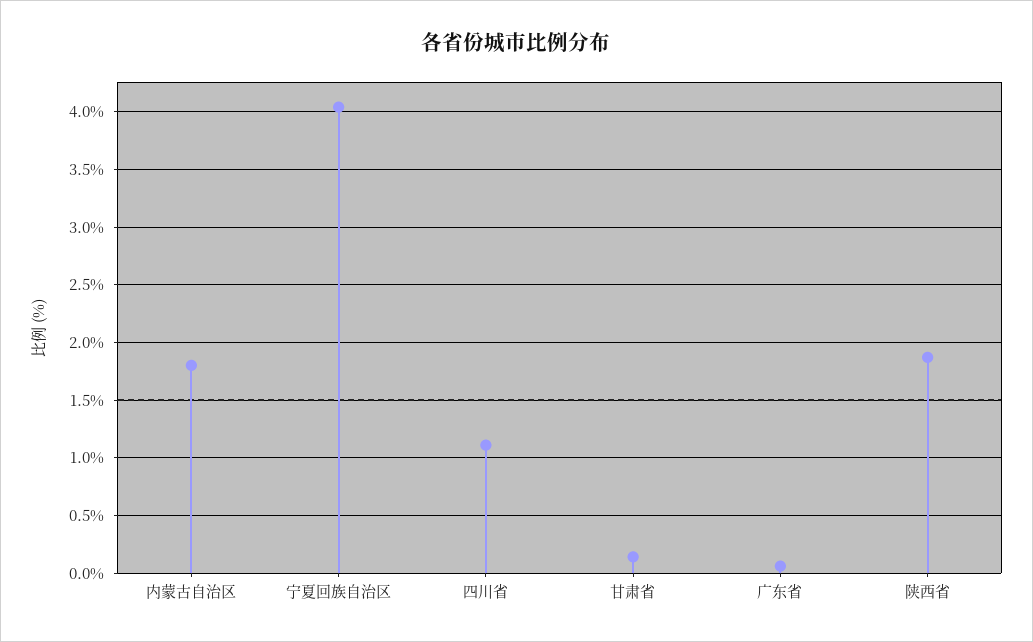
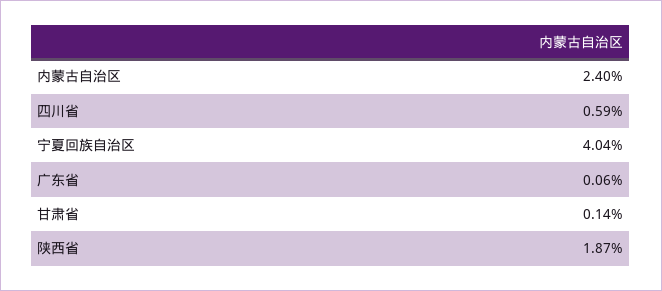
  {
-   "内蒙古自治区": 1.8,
+   "内蒙古自治区": 2.4,
    "宁夏回族自治区": 4.04,
-   "四川省": 1.1,
+   "四川省": 0.59,
    "甘肃省": 0.14,
    "广东省": 0.06,
    "陕西省": 1.87
  }

